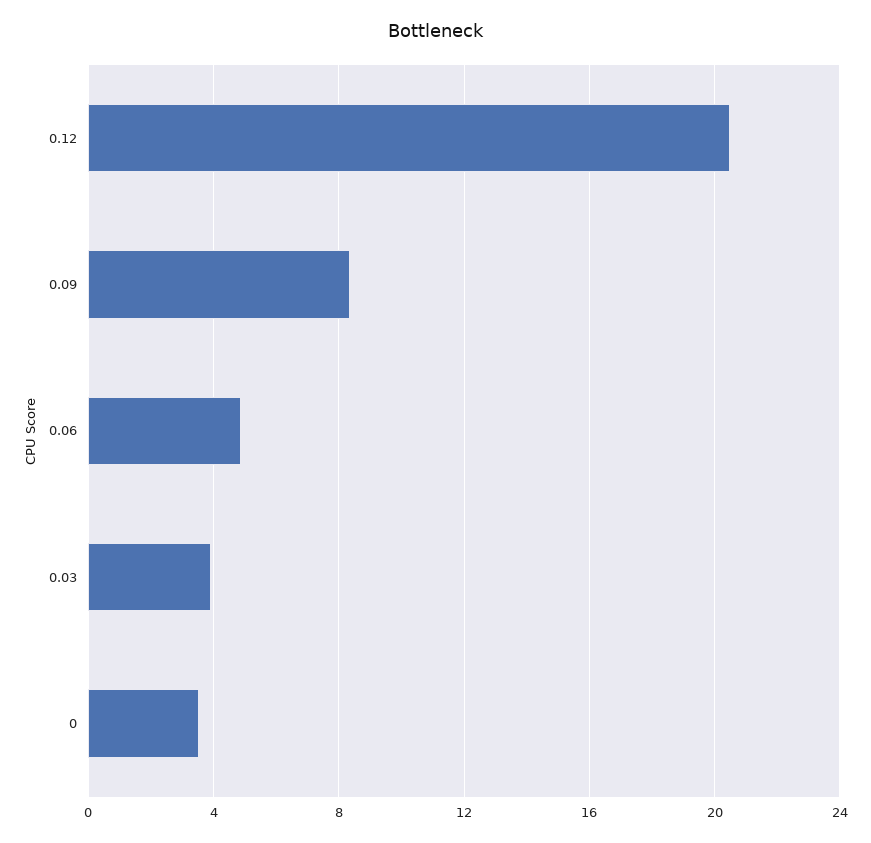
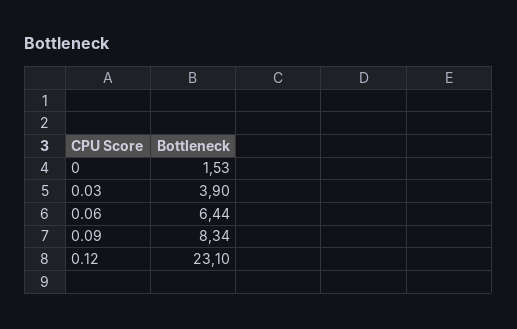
  {
-   "0.12": 20.5,
+   "0.12": 23.1,
    "0.09": 8.34,
-   "0.06": 5,
+   "0.06": 6.44,
    "0.03": 3.9,
-   "0": 3.5
+   "0": 1.53
  }

